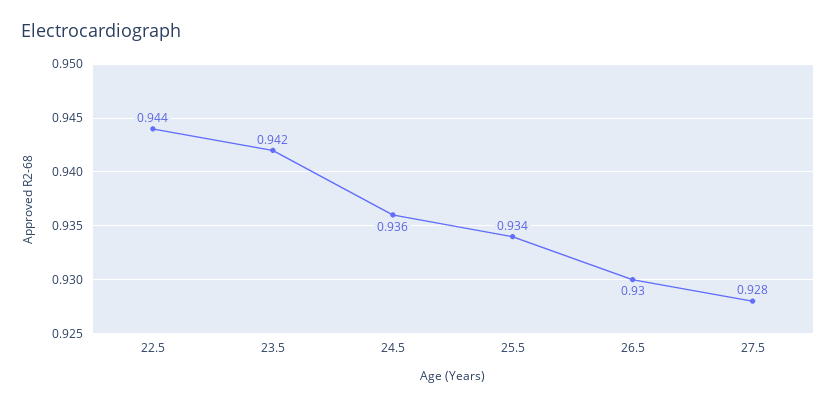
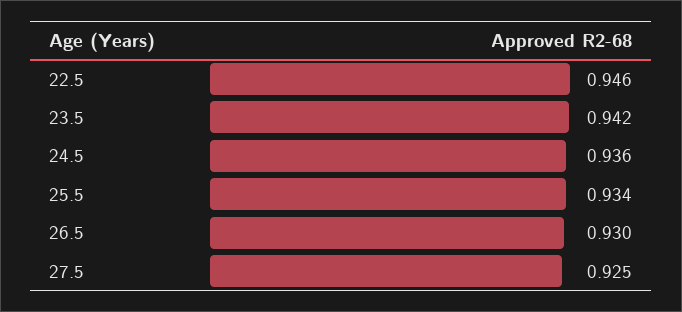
  {
-   "22.5": 0.944,
+   "22.5": 0.946,
    "23.5": 0.942,
    "24.5": 0.936,
    "25.5": 0.934,
    "26.5": 0.93,
-   "27.5": 0.928
+   "27.5": 0.925
  }

